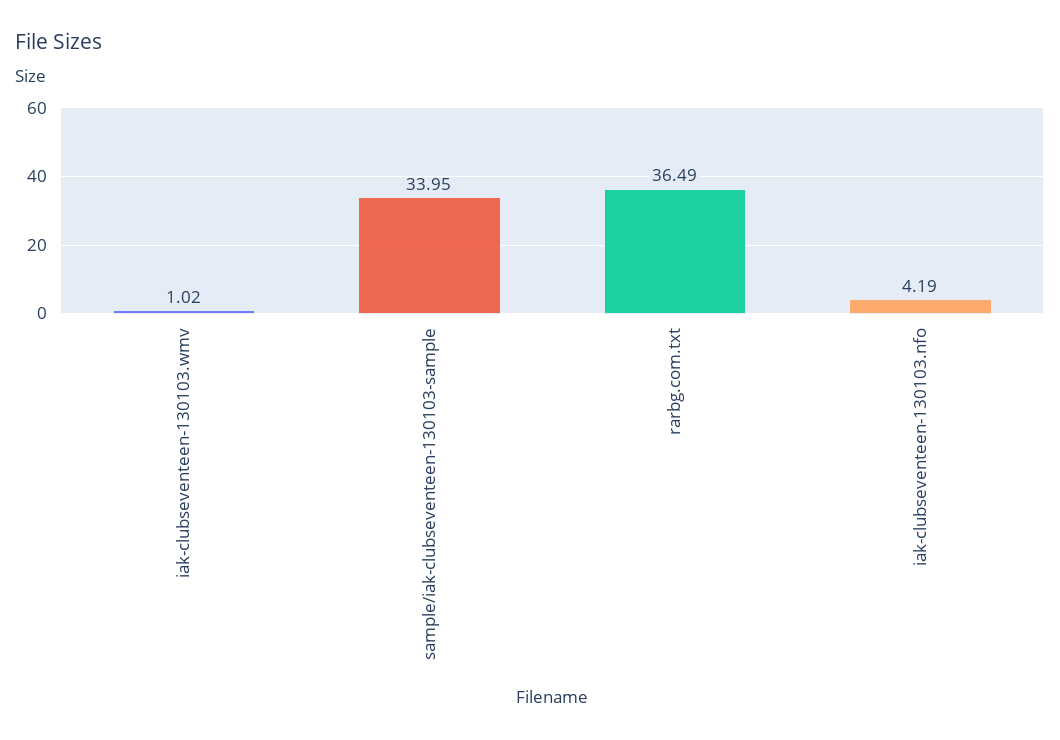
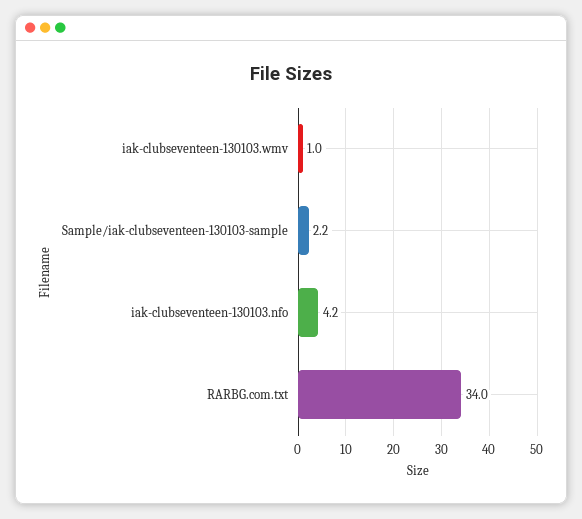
  {
    "iak-clubseventeen-130103.wmv": 1.02,
-   "sample/iak-clubseventeen-130103-sample": 33.95,
+   "sample/iak-clubseventeen-130103-sample": 2.2,
-   "rarbg.com.txt": 36.49,
+   "rarbg.com.txt": 34,
    "iak-clubseventeen-130103.nfo": 4.19
  }

